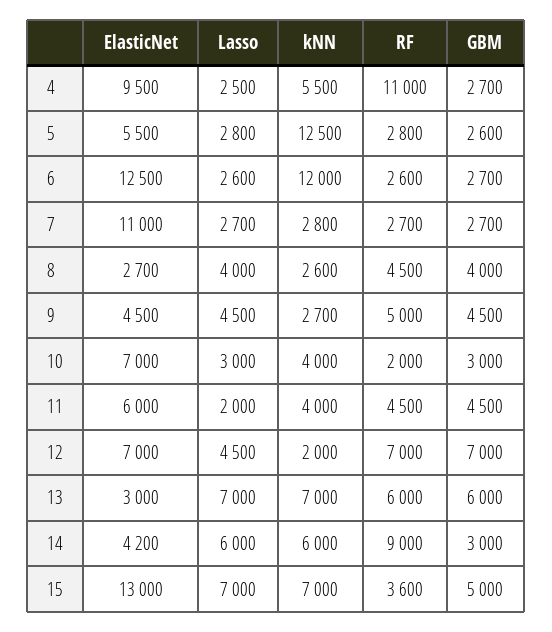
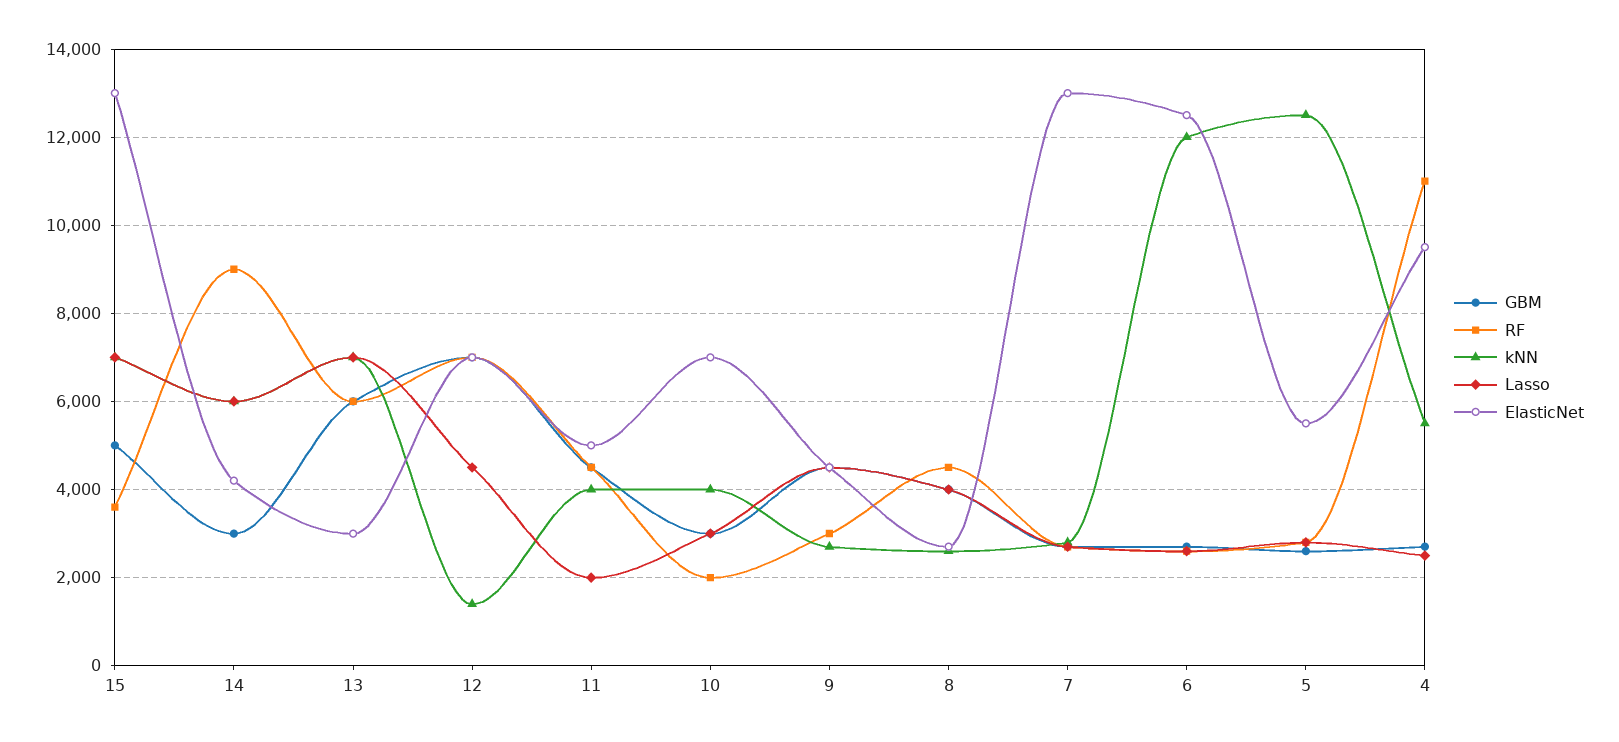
  {
    "ElasticNet": {
      "4": 9500,
      "5": 5500,
      "6": 12500,
-     "7": 11000,
+     "7": 13000,
      "8": 2700,
      "9": 4500,
      "10": 7000,
-     "11": 6000,
+     "11": 5000,
      "12": 7000,
      "13": 3000,
      "14": 4200,
      "15": 13000
    },
    "Lasso": {
      "4": 2500,
      "5": 2800,
      "6": 2600,
      "7": 2700,
      "8": 4000,
      "9": 4500,
      "10": 3000,
      "11": 2000,
      "12": 4500,
      "13": 7000,
      "14": 6000,
      "15": 7000
    },
    "kNN": {
      "4": 5500,
      "5": 12500,
      "6": 12000,
      "7": 2800,
      "8": 2600,
      "9": 2700,
      "10": 4000,
      "11": 4000,
-     "12": 2000,
+     "12": 1400,
      "13": 7000,
      "14": 6000,
      "15": 7000
    },
    "RF": {
      "4": 11000,
      "5": 2800,
      "6": 2600,
      "7": 2700,
      "8": 4500,
-     "9": 5000,
+     "9": 3000,
      "10": 2000,
      "11": 4500,
      "12": 7000,
      "13": 6000,
      "14": 9000,
      "15": 3600
    },
    "GBM": {
      "4": 2700,
      "5": 2600,
      "6": 2700,
      "7": 2700,
      "8": 4000,
      "9": 4500,
      "10": 3000,
      "11": 4500,
      "12": 7000,
      "13": 6000,
      "14": 3000,
      "15": 5000
    }
  }

